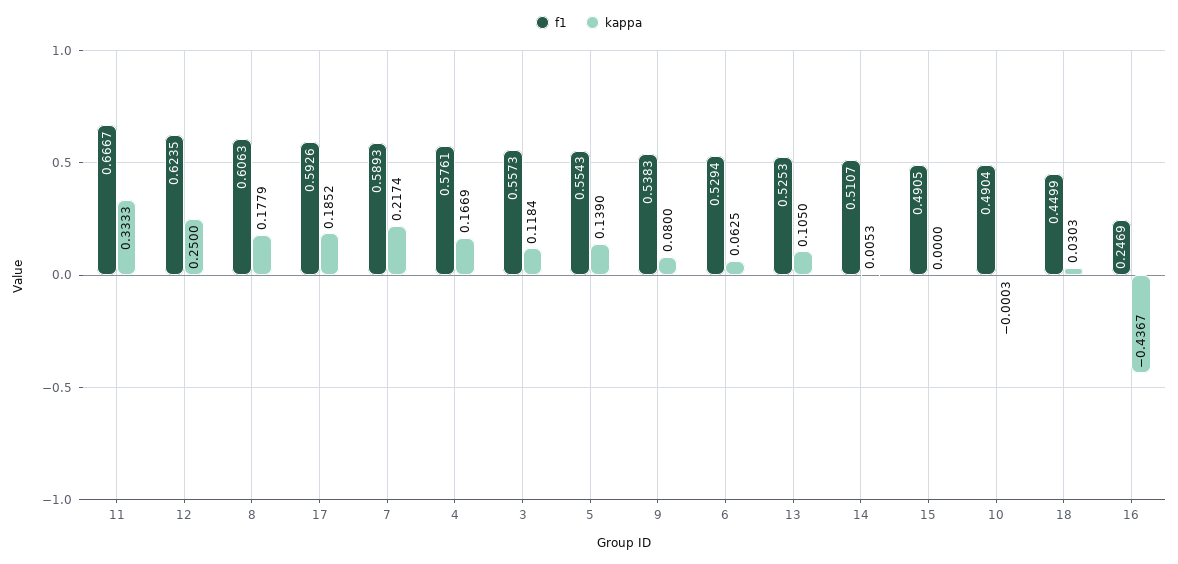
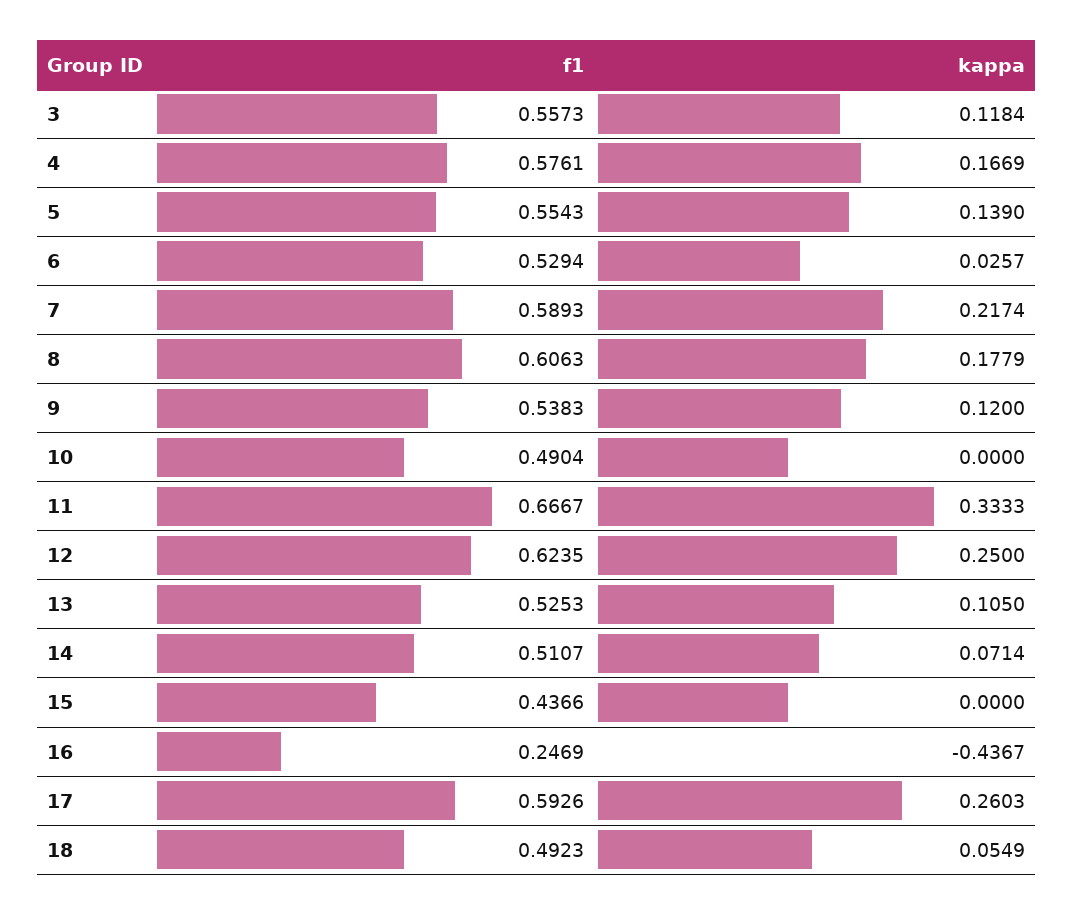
  {
    "f1": {
      "11": 0.6667,
      "12": 0.6235,
      "8": 0.6063,
      "17": 0.5926,
      "7": 0.5893,
      "4": 0.5761,
      "3": 0.5573,
      "5": 0.5543,
      "9": 0.5383,
      "6": 0.5294,
      "13": 0.5253,
      "14": 0.5107,
-     "15": 0.4905,
+     "15": 0.4366,
      "10": 0.4904,
-     "18": 0.4499,
+     "18": 0.4923,
      "16": 0.2469
    },
    "kappa": {
      "11": 0.3333,
      "12": 0.25,
      "8": 0.1779,
-     "17": 0.1852,
+     "17": 0.2603,
      "7": 0.2174,
      "4": 0.1669,
      "3": 0.1184,
      "5": 0.139,
-     "9": 0.08,
+     "9": 0.12,
-     "6": 0.0625,
+     "6": 0.0257,
      "13": 0.105,
-     "14": 0.0053,
+     "14": 0.0714,
      "15": 0,
-     "10": -0.0003,
+     "10": 0,
-     "18": 0.0303,
+     "18": 0.0549,
      "16": -0.4367
    }
  }

